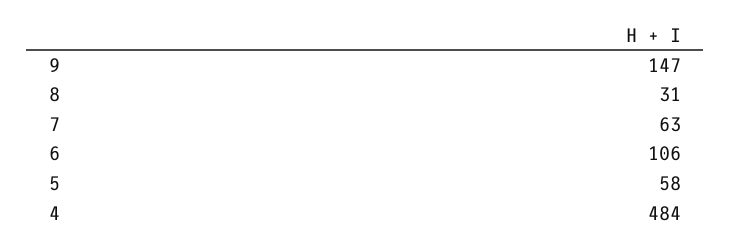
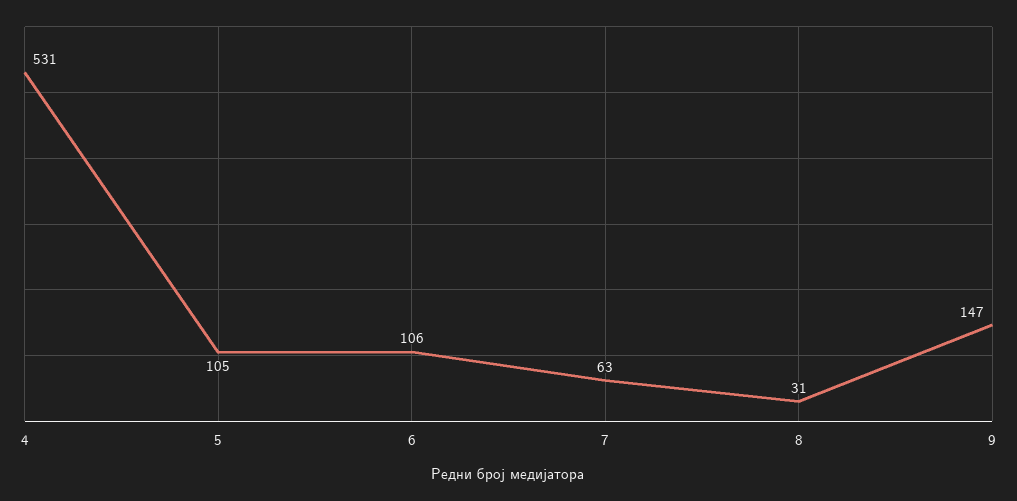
  {
    "9": 147,
    "8": 31,
    "7": 63,
    "6": 106,
-   "5": 58,
+   "5": 105,
-   "4": 484
+   "4": 531
  }

